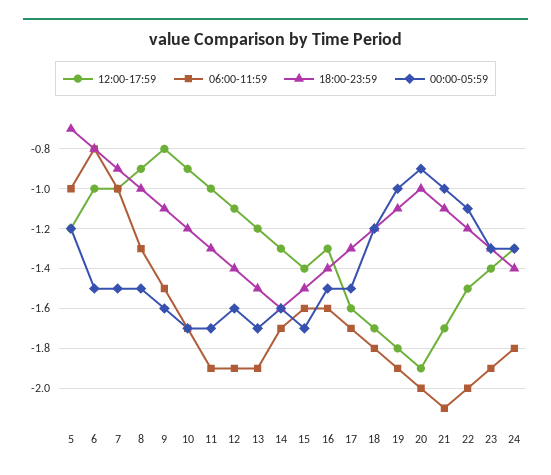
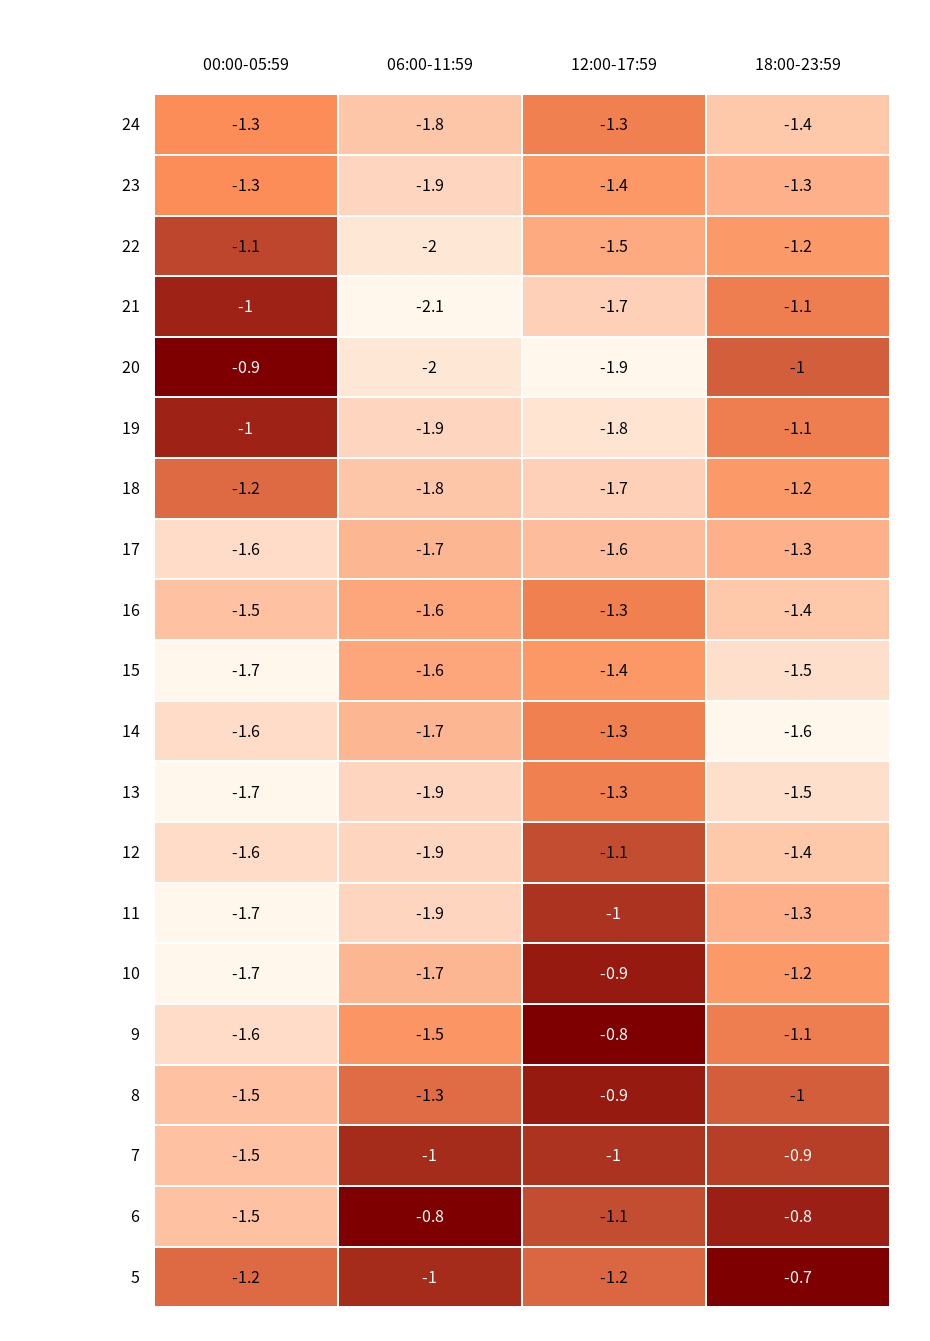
  {
    "12:00-17:59": {
      "5": -1.2,
-     "6": -1,
+     "6": -1.1,
      "7": -1,
      "8": -0.9,
      "9": -0.8,
      "10": -0.9,
      "11": -1,
      "12": -1.1,
-     "13": -1.2,
+     "13": -1.3,
      "14": -1.3,
      "15": -1.4,
      "16": -1.3,
      "17": -1.6,
      "18": -1.7,
      "19": -1.8,
      "20": -1.9,
      "21": -1.7,
      "22": -1.5,
      "23": -1.4,
      "24": -1.3
    },
    "06:00-11:59": {
      "5": -1,
      "6": -0.8,
      "7": -1,
      "8": -1.3,
      "9": -1.5,
      "10": -1.7,
      "11": -1.9,
      "12": -1.9,
      "13": -1.9,
      "14": -1.7,
      "15": -1.6,
      "16": -1.6,
      "17": -1.7,
      "18": -1.8,
      "19": -1.9,
      "20": -2,
      "21": -2.1,
      "22": -2,
      "23": -1.9,
      "24": -1.8
    },
    "18:00-23:59": {
      "5": -0.7,
      "6": -0.8,
      "7": -0.9,
      "8": -1,
      "9": -1.1,
      "10": -1.2,
      "11": -1.3,
      "12": -1.4,
      "13": -1.5,
      "14": -1.6,
      "15": -1.5,
      "16": -1.4,
      "17": -1.3,
      "18": -1.2,
      "19": -1.1,
      "20": -1,
      "21": -1.1,
      "22": -1.2,
      "23": -1.3,
      "24": -1.4
    },
    "00:00-05:59": {
      "5": -1.2,
      "6": -1.5,
      "7": -1.5,
      "8": -1.5,
      "9": -1.6,
      "10": -1.7,
      "11": -1.7,
      "12": -1.6,
      "13": -1.7,
      "14": -1.6,
      "15": -1.7,
      "16": -1.5,
-     "17": -1.5,
+     "17": -1.6,
      "18": -1.2,
      "19": -1,
      "20": -0.9,
      "21": -1,
      "22": -1.1,
      "23": -1.3,
      "24": -1.3
    }
  }

